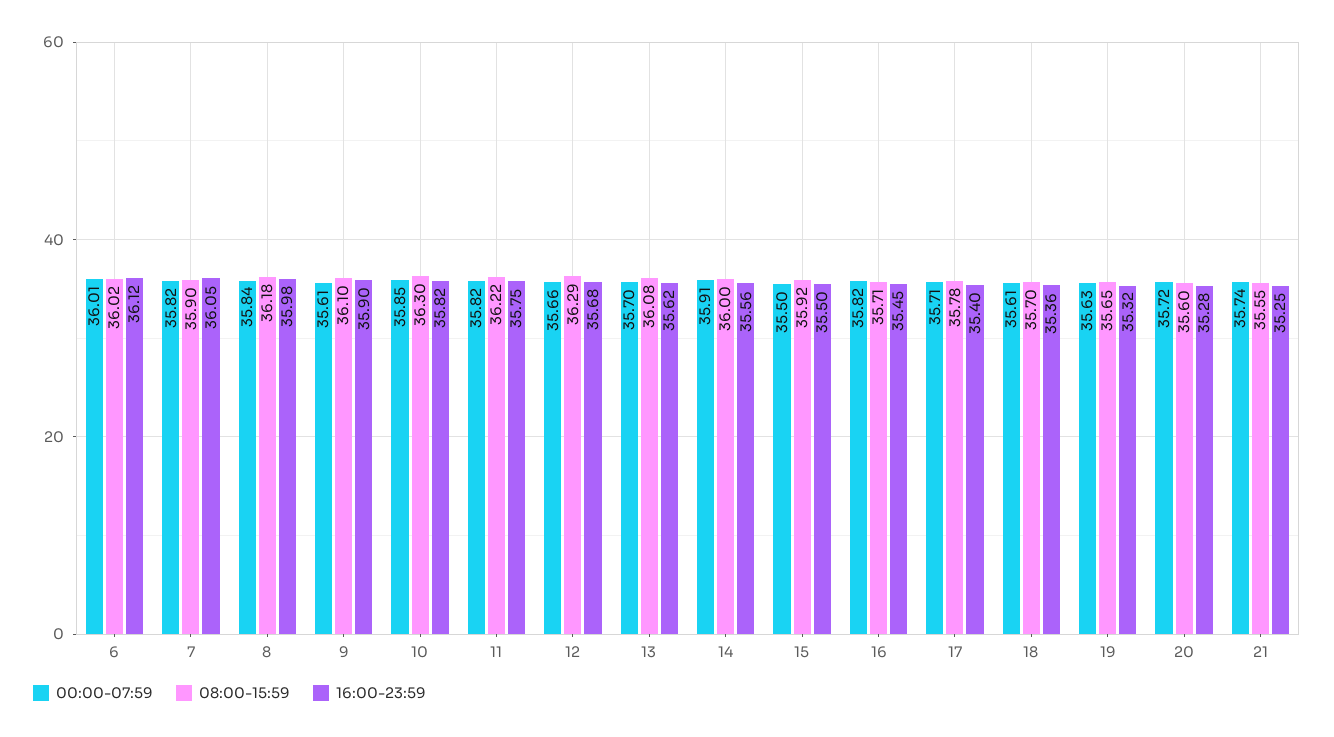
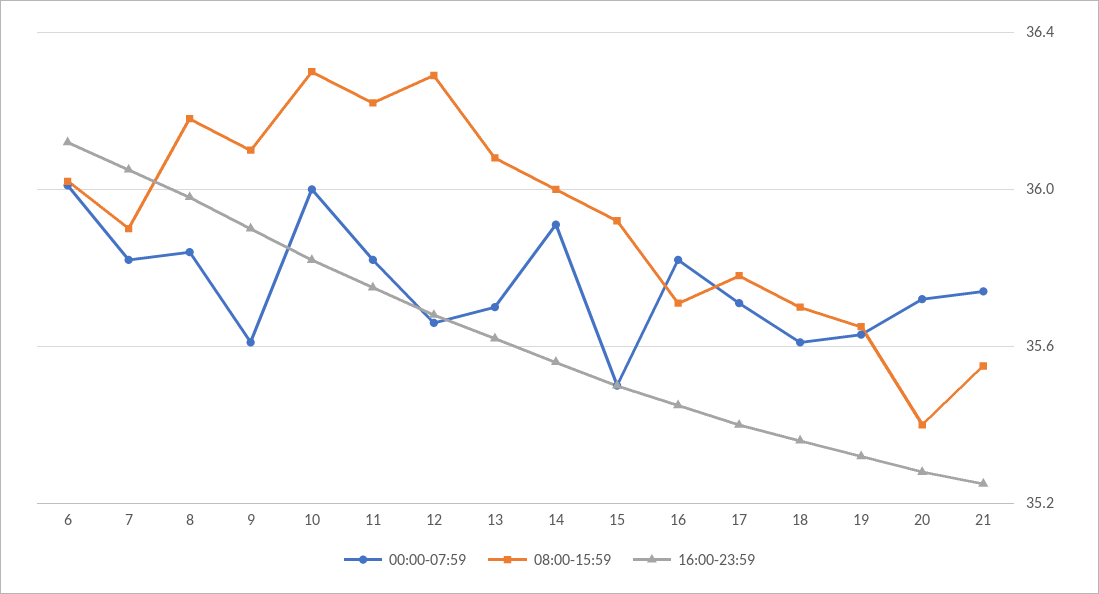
  {
    "00:00-07:59": {
      "6": 36.01,
      "7": 35.82,
      "8": 35.84,
      "9": 35.61,
-     "10": 35.85,
+     "10": 36,
      "11": 35.82,
      "12": 35.66,
      "13": 35.7,
      "14": 35.91,
      "15": 35.5,
      "16": 35.82,
      "17": 35.71,
      "18": 35.61,
      "19": 35.63,
      "20": 35.72,
      "21": 35.74
    },
    "08:00-15:59": {
      "6": 36.02,
      "7": 35.9,
      "8": 36.18,
      "9": 36.1,
      "10": 36.3,
      "11": 36.22,
      "12": 36.29,
      "13": 36.08,
      "14": 36,
      "15": 35.92,
      "16": 35.71,
      "17": 35.78,
      "18": 35.7,
      "19": 35.65,
-     "20": 35.6,
+     "20": 35.4,
      "21": 35.55
    },
    "16:00-23:59": {
      "6": 36.12,
      "7": 36.05,
      "8": 35.98,
      "9": 35.9,
      "10": 35.82,
      "11": 35.75,
      "12": 35.68,
      "13": 35.62,
      "14": 35.56,
      "15": 35.5,
      "16": 35.45,
      "17": 35.4,
      "18": 35.36,
      "19": 35.32,
      "20": 35.28,
      "21": 35.25
    }
  }

